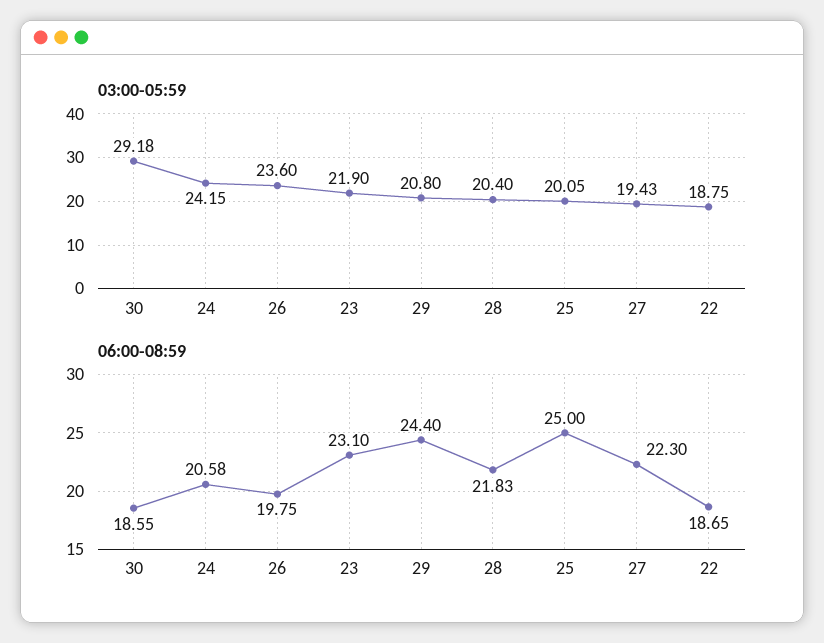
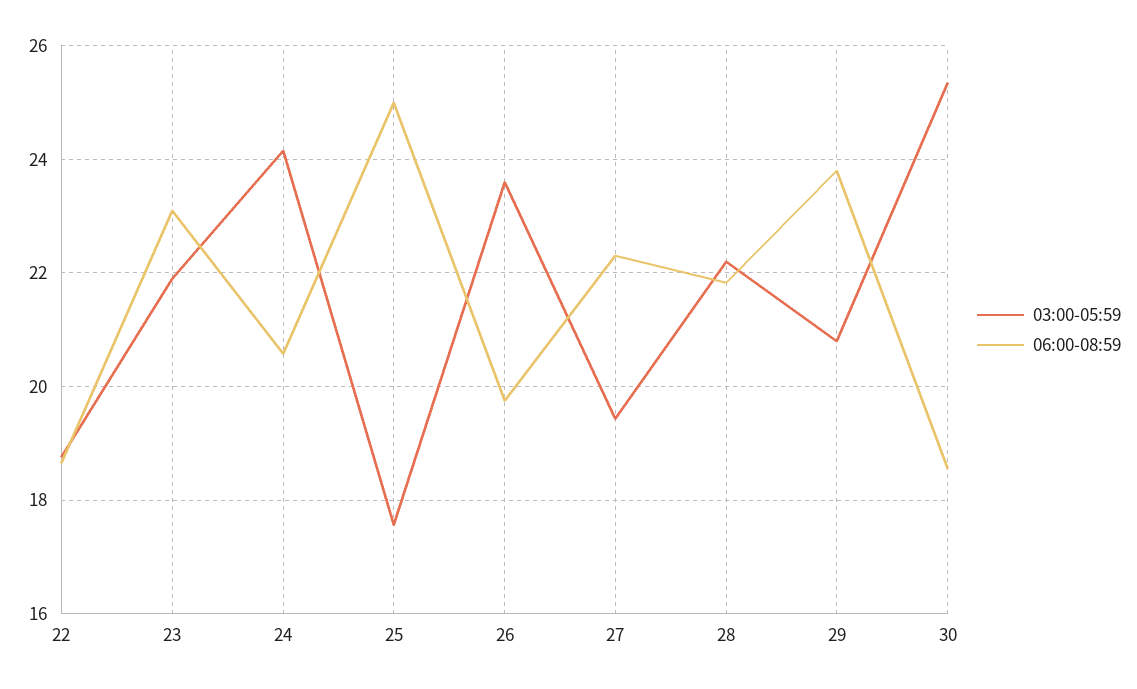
  {
    "03:00-05:59": {
-     "30": 29.18,
+     "30": 25.4,
      "24": 24.15,
      "26": 23.6,
      "23": 21.9,
      "29": 20.8,
-     "28": 20.4,
+     "28": 22.2,
-     "25": 20.05,
+     "25": 17.6,
      "27": 19.43,
      "22": 18.75
    },
    "06:00-08:59": {
      "30": 18.55,
      "24": 20.58,
      "26": 19.75,
      "23": 23.1,
-     "29": 24.4,
+     "29": 23.8,
      "28": 21.83,
      "25": 25,
      "27": 22.3,
      "22": 18.65
    }
  }

